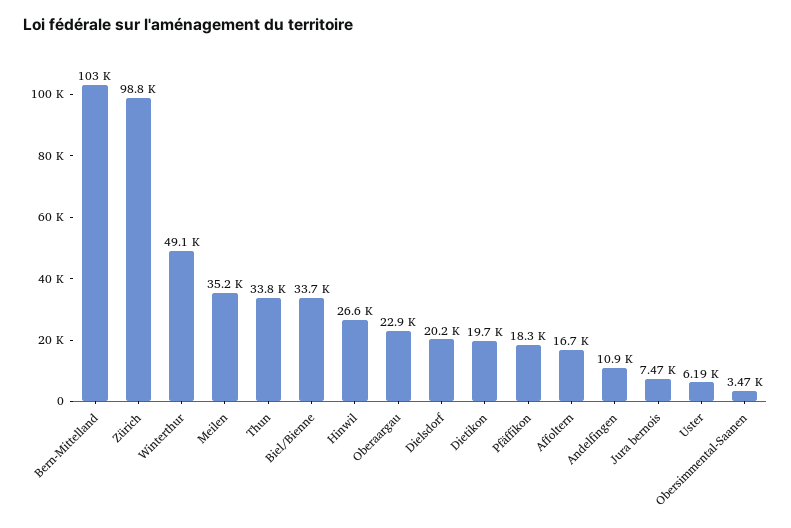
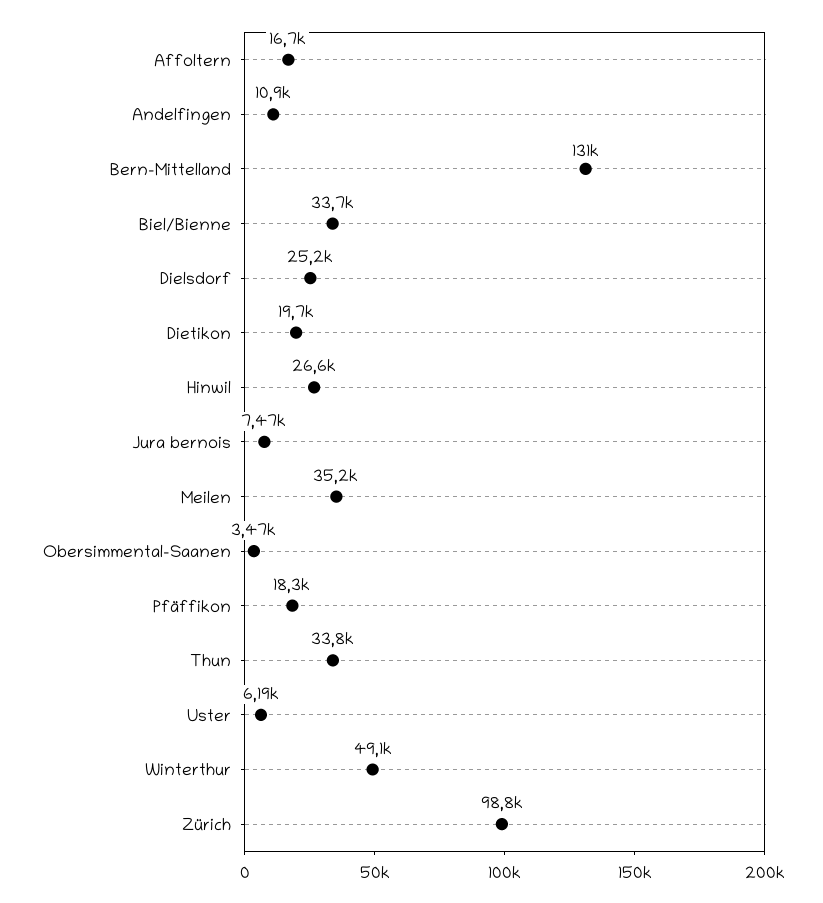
  {
-   "Bern-Mittelland": 103000,
+   "Bern-Mittelland": 131000,
    "Zürich": 98800,
    "Winterthur": 49100,
    "Meilen": 35200,
    "Thun": 33800,
    "Biel/Bienne": 33700,
    "Hinwil": 26600,
-   "Oberaargau": 22900,
-   "Dielsdorf": 20200,
+   "Dielsdorf": 25200,
    "Dietikon": 19700,
    "Pfäffikon": 18300,
    "Affoltern": 16700,
    "Andelfingen": 10900,
    "Jura bernois": 7470,
    "Uster": 6190,
    "Obersimmental-Saanen": 3470
  }

